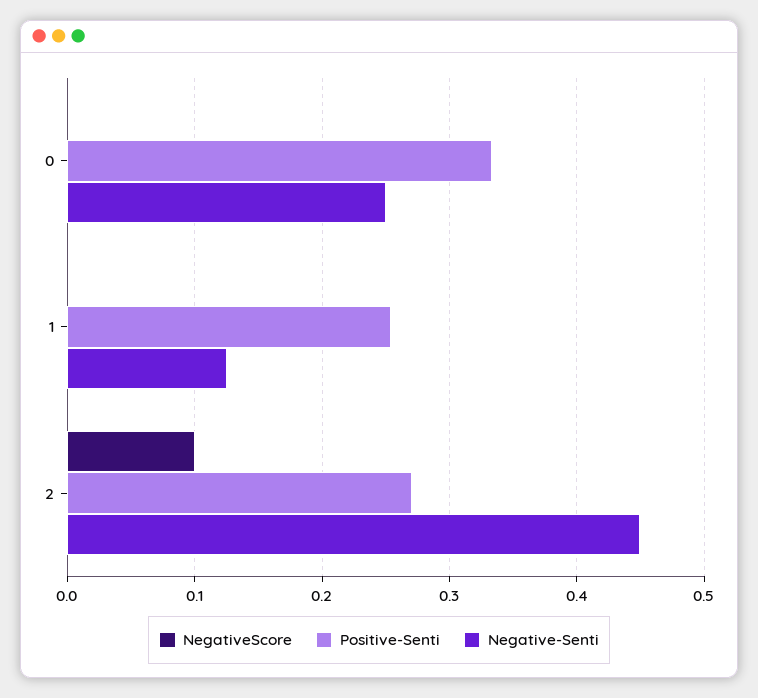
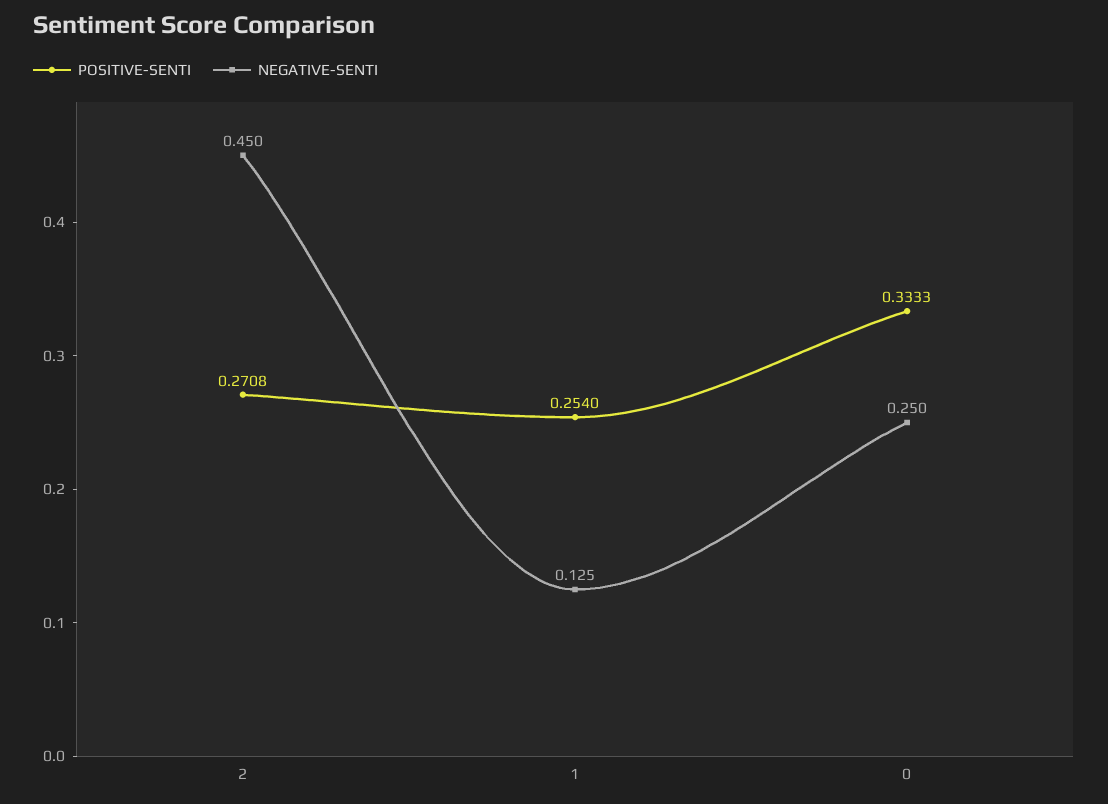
  {
-   "NegativeScore": {
-     "0": 0,
-     "1": 0,
-     "2": 0.1
-   },
    "Positive-Senti": {
      "0": 0.3333,
      "1": 0.254,
      "2": 0.2708
    },
    "Negative-Senti": {
      "0": 0.25,
      "1": 0.125,
      "2": 0.45
    }
  }

